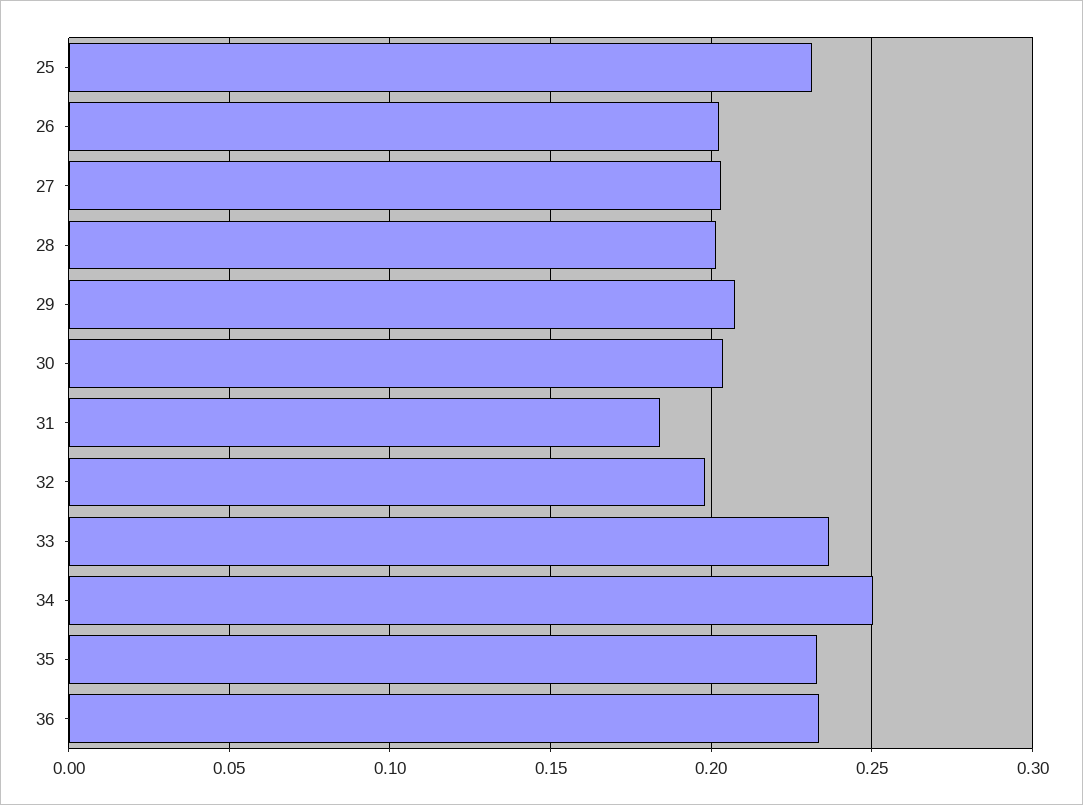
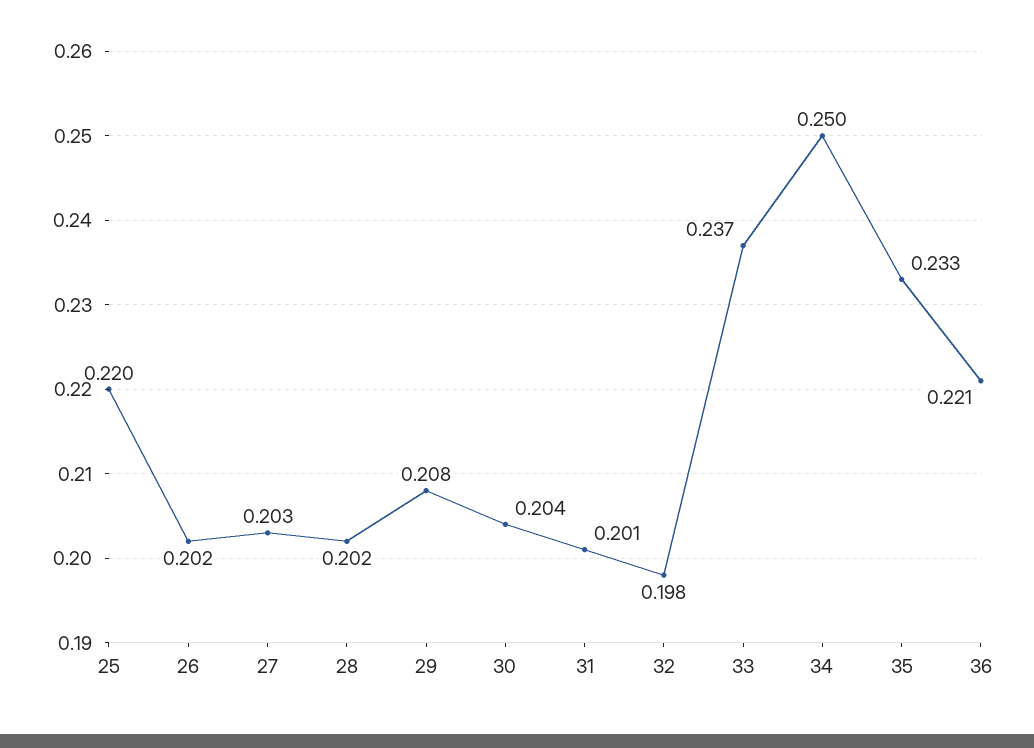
  {
-   "25": 0.23,
+   "25": 0.22,
    "26": 0.202,
    "27": 0.203,
    "28": 0.202,
    "29": 0.208,
    "30": 0.204,
-   "31": 0.185,
+   "31": 0.201,
    "32": 0.198,
    "33": 0.237,
    "34": 0.25,
    "35": 0.233,
-   "36": 0.235
+   "36": 0.221
  }

